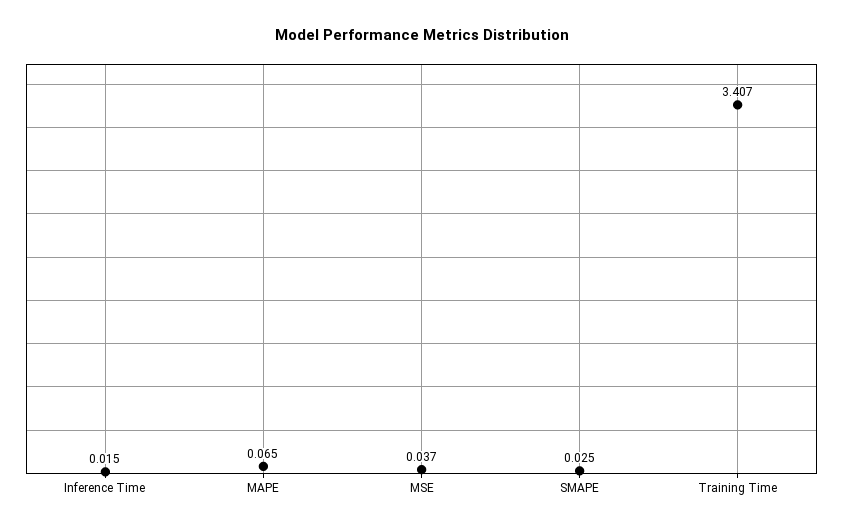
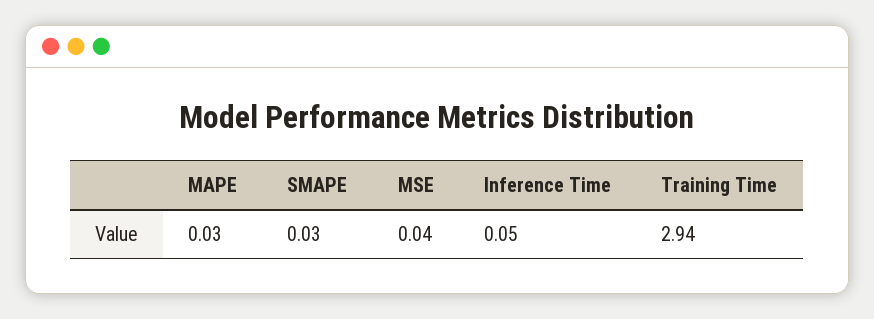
  {
-   "Inference Time": 0.015,
+   "Inference Time": 0.05,
-   "MAPE": 0.065,
+   "MAPE": 0.03,
    "MSE": 0.037,
    "SMAPE": 0.025,
-   "Training Time": 3.407
+   "Training Time": 2.94
  }

